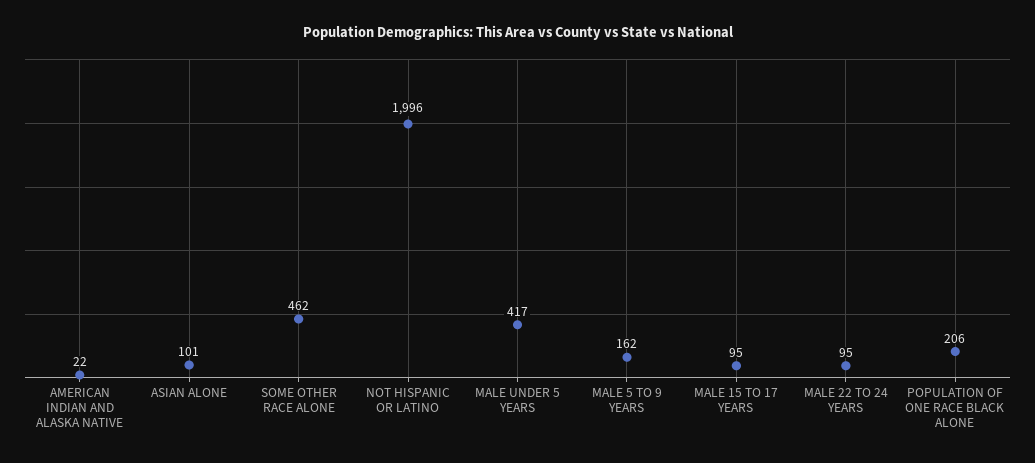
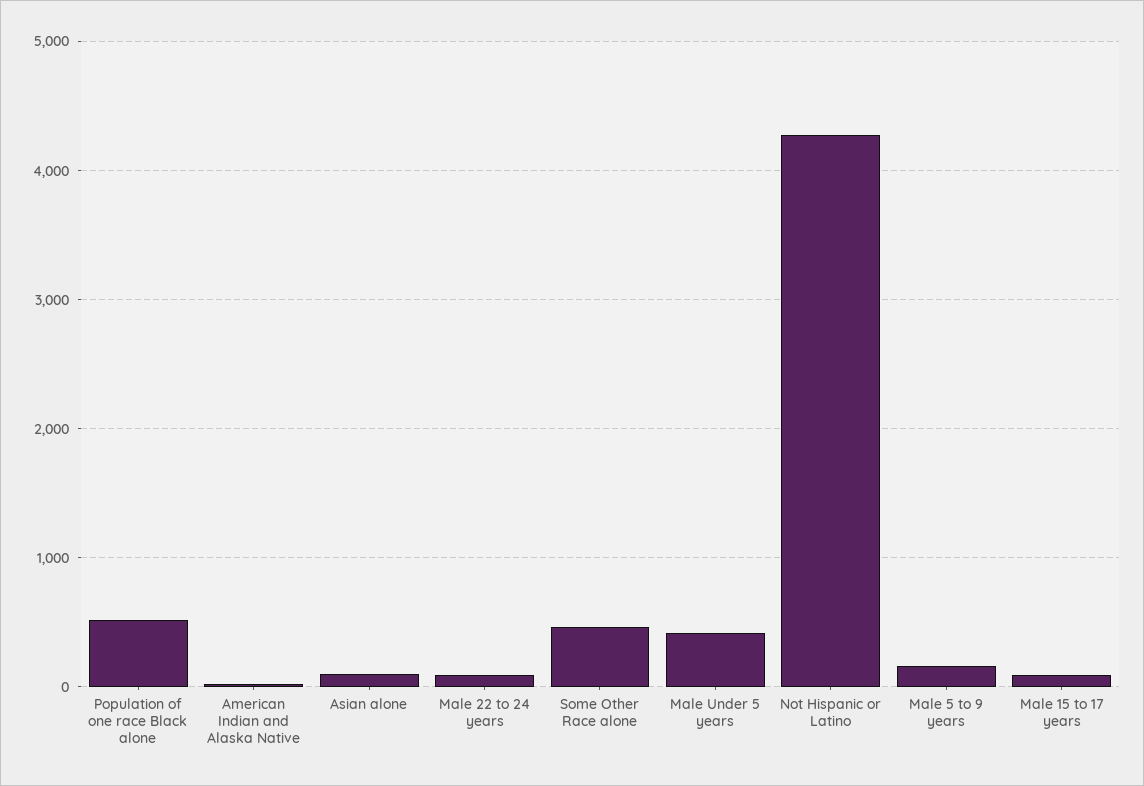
  {
    "AMERICAN INDIAN AND ALASKA NATIVE": 22,
    "ASIAN ALONE": 101,
    "SOME OTHER RACE ALONE": 462,
-   "NOT HISPANIC OR LATINO": 1996,
+   "NOT HISPANIC OR LATINO": 4300,
    "MALE UNDER 5 YEARS": 417,
    "MALE 5 TO 9 YEARS": 162,
    "MALE 15 TO 17 YEARS": 95,
    "MALE 22 TO 24 YEARS": 95,
-   "POPULATION OF ONE RACE BLACK ALONE": 206
+   "POPULATION OF ONE RACE BLACK ALONE": 500
  }

